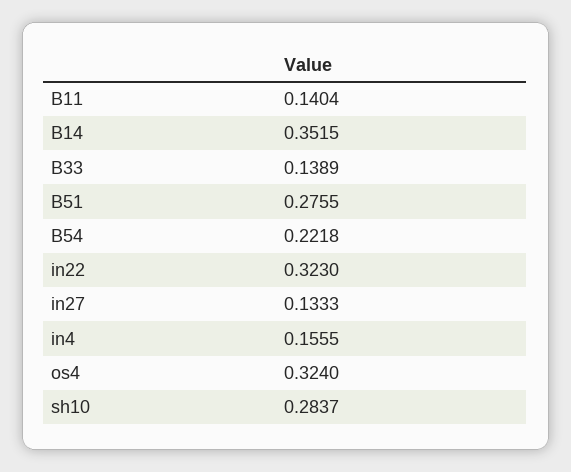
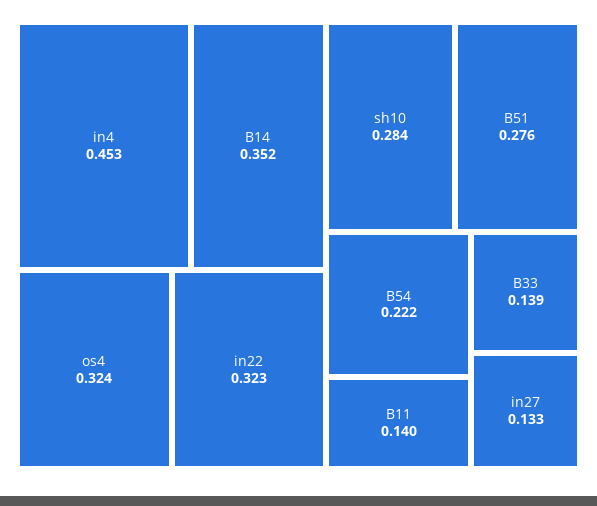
  {
    "B11": 0.1404,
    "B14": 0.3515,
    "B33": 0.1389,
    "B51": 0.2755,
    "B54": 0.2218,
    "in22": 0.323,
    "in27": 0.1333,
-   "in4": 0.1555,
+   "in4": 0.453,
    "os4": 0.324,
    "sh10": 0.2837
  }

